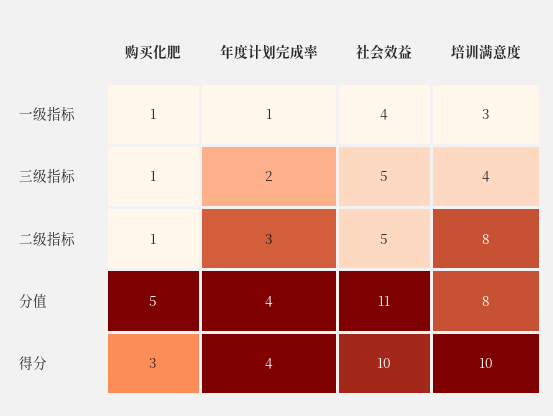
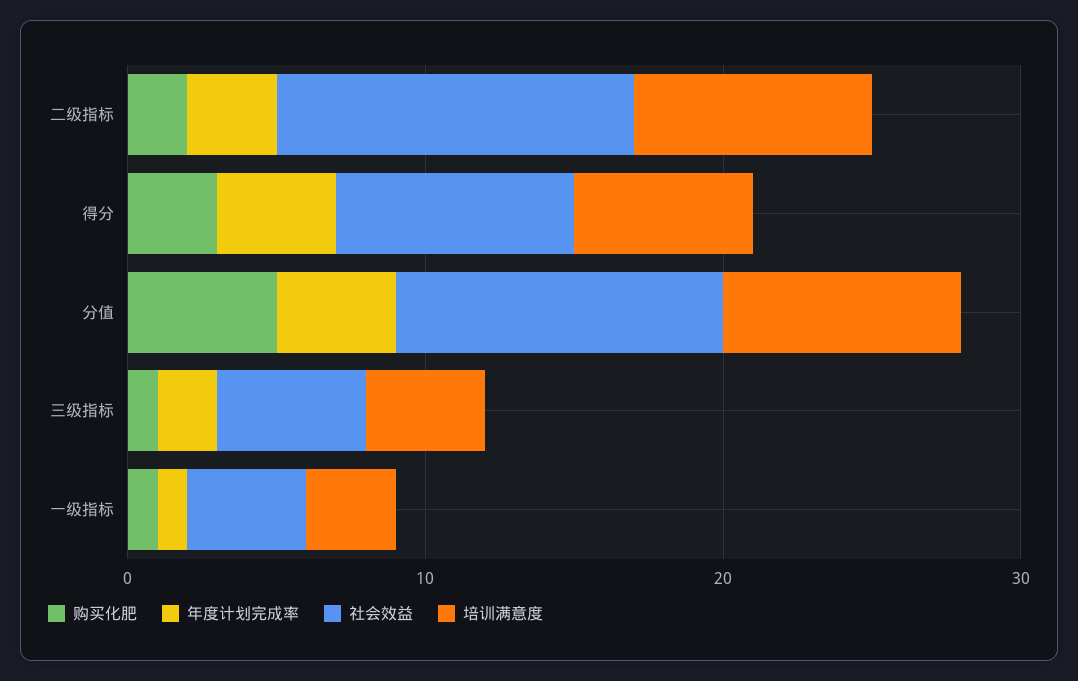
  {
    "购买化肥": {
      "一级指标": 1,
      "三级指标": 1,
-     "二级指标": 1,
+     "二级指标": 2,
      "分值": 5,
      "得分": 3
    },
    "年度计划完成率": {
      "一级指标": 1,
      "三级指标": 2,
      "二级指标": 3,
      "分值": 4,
      "得分": 4
    },
    "社会效益": {
      "一级指标": 4,
      "三级指标": 5,
-     "二级指标": 5,
+     "二级指标": 12,
      "分值": 11,
-     "得分": 10
+     "得分": 8
    },
    "培训满意度": {
      "一级指标": 3,
      "三级指标": 4,
      "二级指标": 8,
      "分值": 8,
-     "得分": 10
+     "得分": 6
    }
  }

